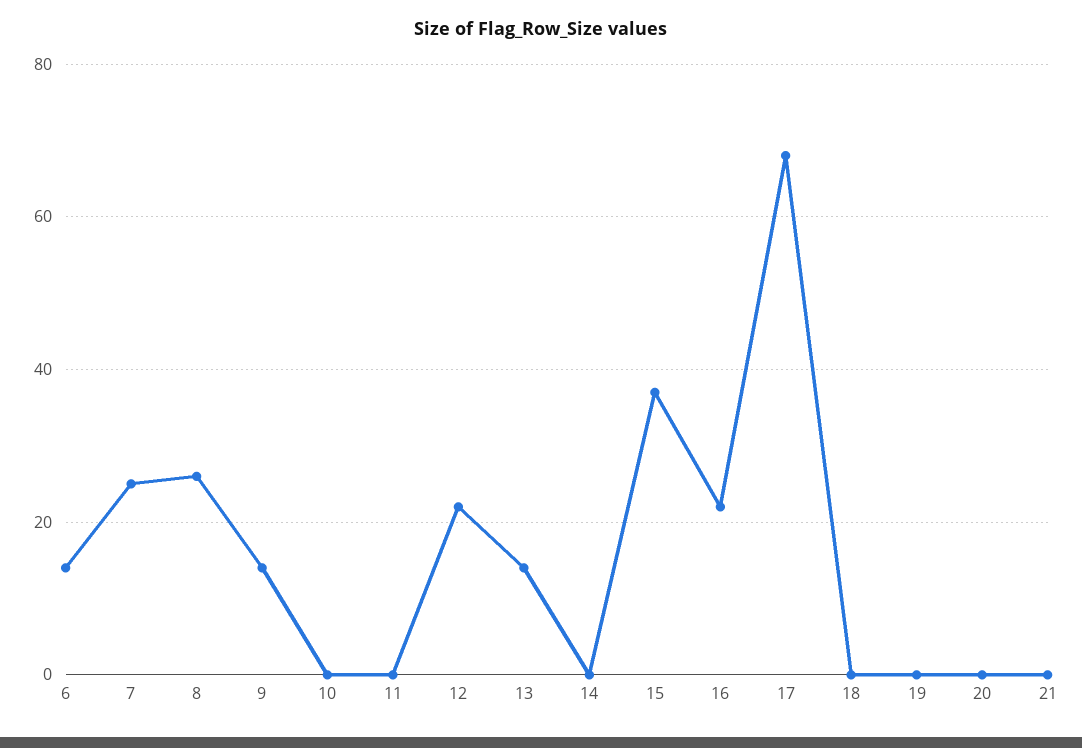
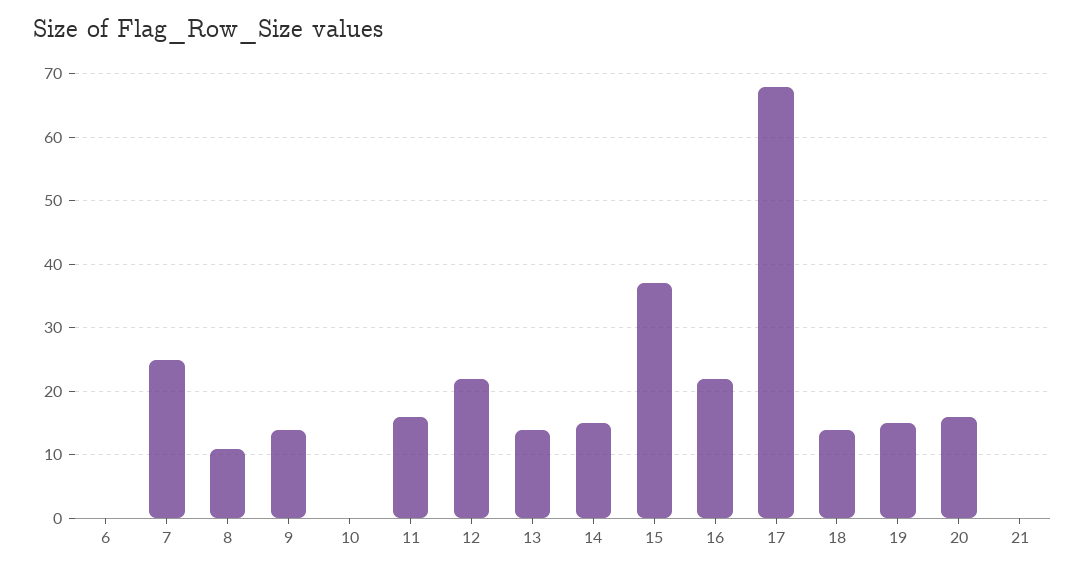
  {
-   "6": 15,
+   "6": 0,
    "7": 25,
-   "8": 25,
+   "8": 11,
    "9": 14,
    "10": 0,
-   "11": 0,
+   "11": 16,
    "12": 22,
    "13": 14,
-   "14": 0,
+   "14": 15,
    "15": 37,
    "16": 22,
    "17": 68,
-   "18": 0,
+   "18": 14,
-   "19": 0,
+   "19": 15,
-   "20": 0,
+   "20": 16,
    "21": 0
  }

